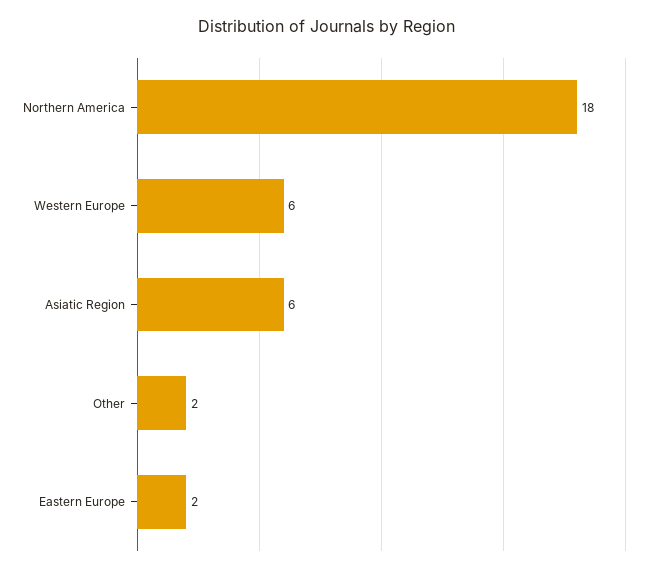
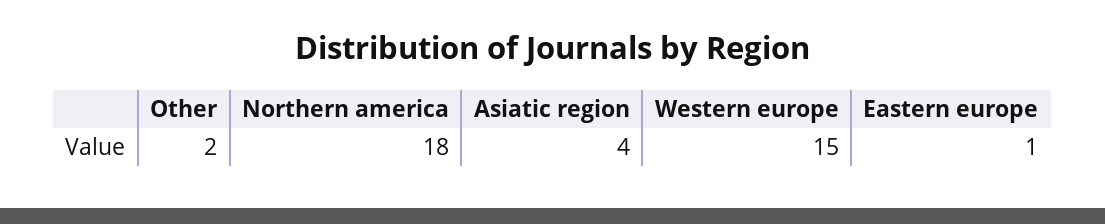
  {
    "Northern America": 18,
-   "Western Europe": 6,
+   "Western Europe": 15,
-   "Asiatic Region": 6,
+   "Asiatic Region": 4,
    "Other": 2,
-   "Eastern Europe": 2
+   "Eastern Europe": 1
  }

